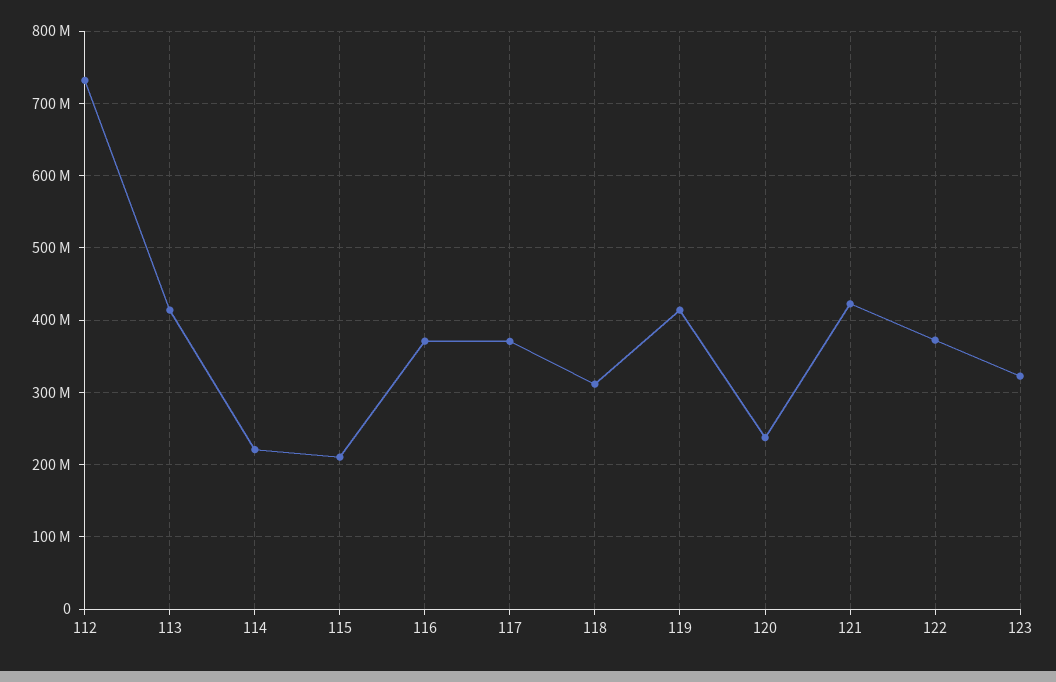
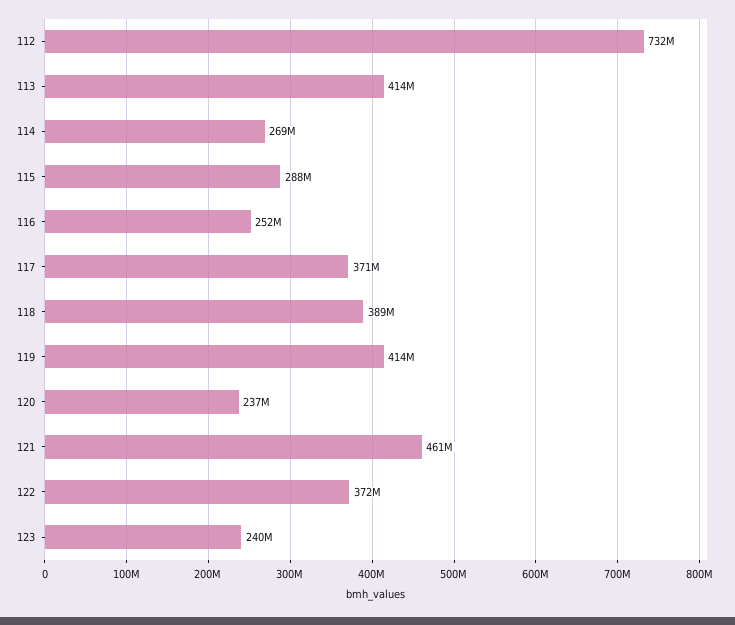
  {
    "112": 732000000,
    "113": 414000000,
-   "114": 220000000,
+   "114": 269000000,
-   "115": 210000000,
+   "115": 288000000,
-   "116": 370000000,
+   "116": 252000000,
    "117": 371000000,
-   "118": 310000000,
+   "118": 389000000,
    "119": 414000000,
    "120": 237000000,
-   "121": 420000000,
+   "121": 461000000,
    "122": 372000000,
-   "123": 320000000
+   "123": 240000000
  }

